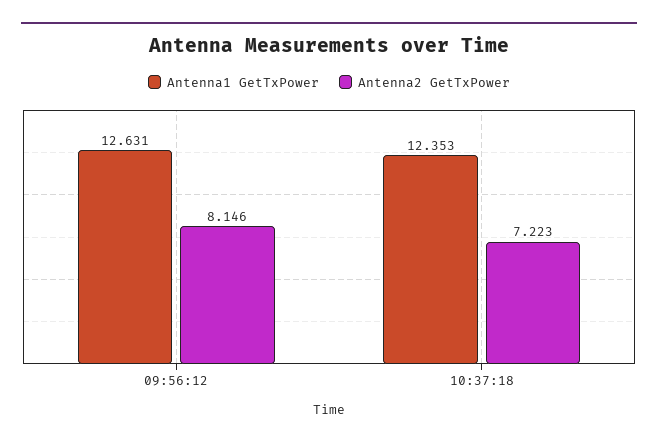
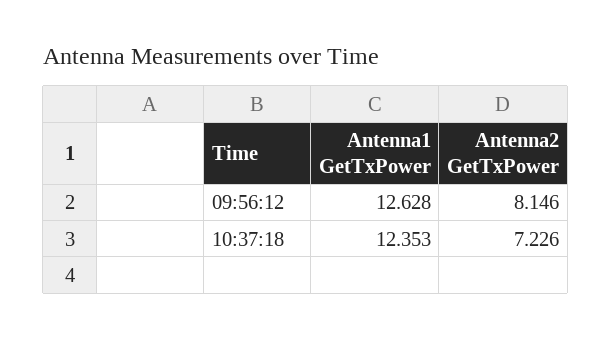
  {
    "Antenna1 GetTxPower": {
-     "09:56:12": 12.631,
+     "09:56:12": 12.628,
      "10:37:18": 12.353
    },
    "Antenna2 GetTxPower": {
      "09:56:12": 8.146,
-     "10:37:18": 7.223
+     "10:37:18": 7.226
    }
  }

